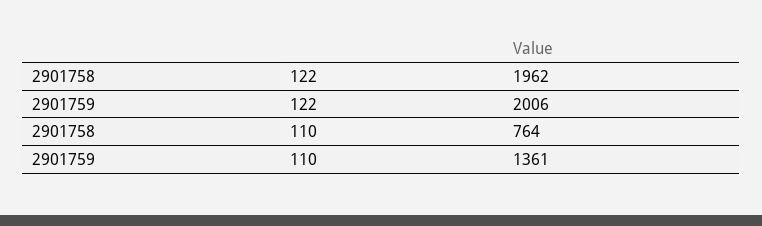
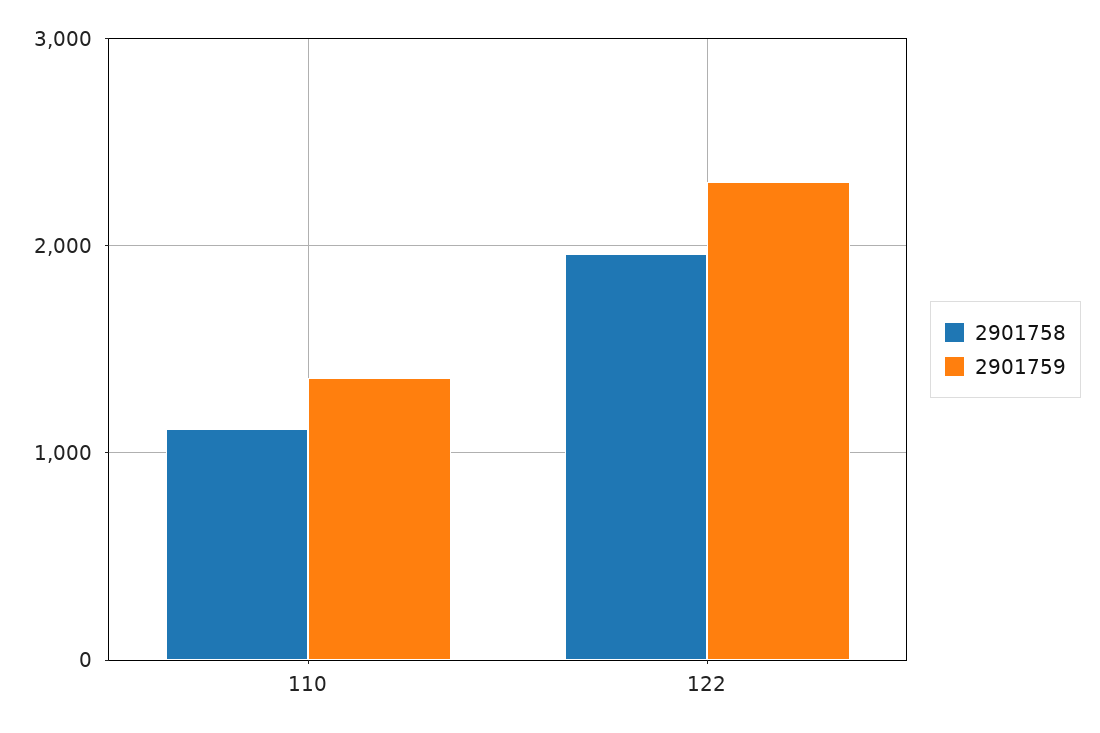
  {
    "2901758": {
      "122": 1962,
-     "110": 764
+     "110": 1100
    },
    "2901759": {
-     "122": 2006,
+     "122": 2300,
      "110": 1361
    }
  }

